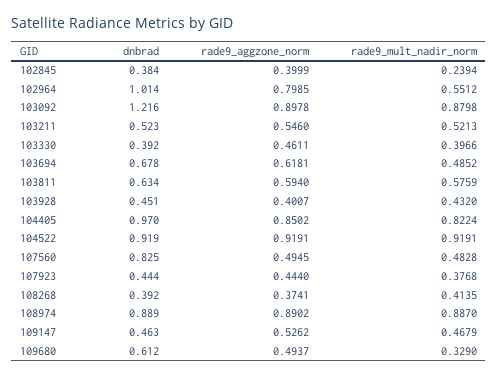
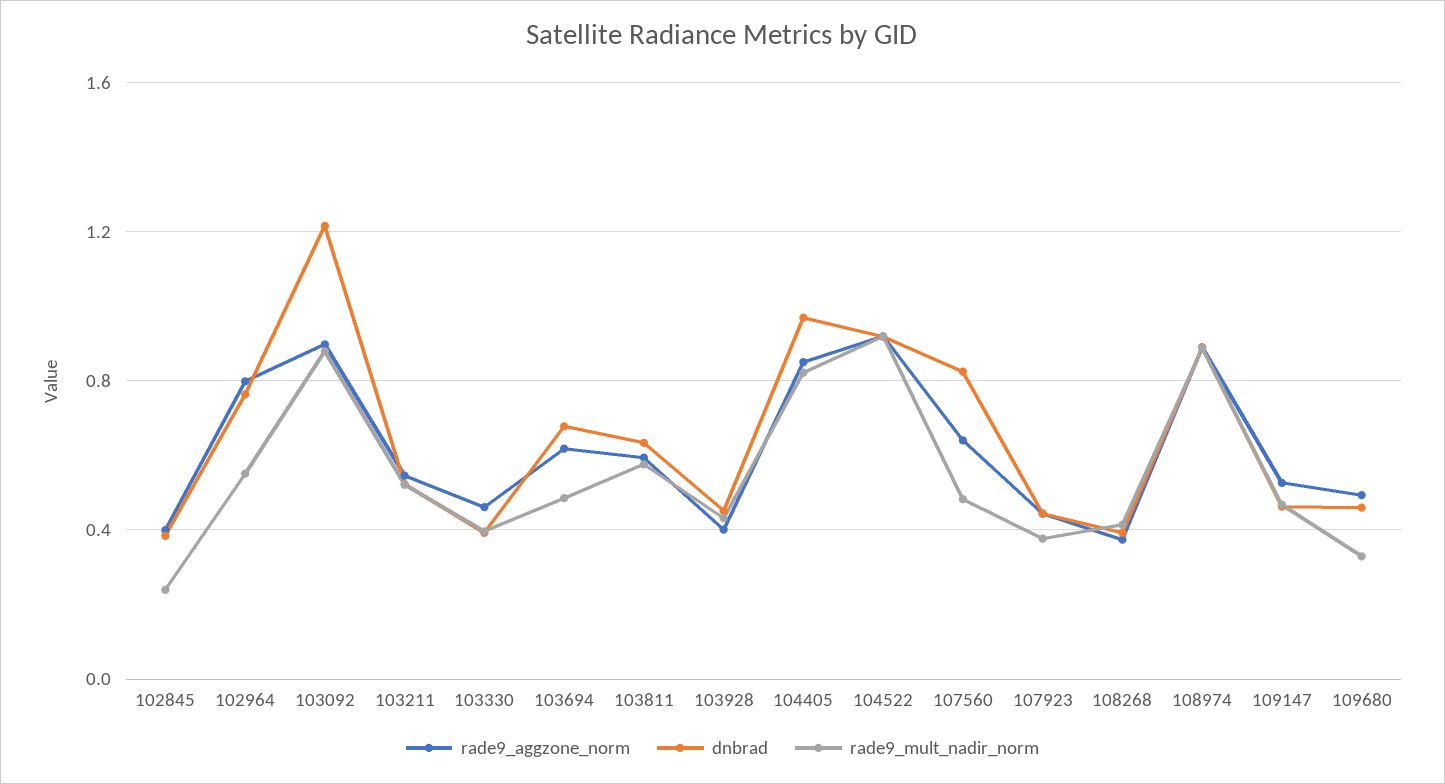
  {
    "dnbrad": {
      "102845": 0.384,
-     "102964": 1.014,
+     "102964": 0.75,
      "103092": 1.216,
      "103211": 0.523,
      "103330": 0.392,
      "103694": 0.678,
      "103811": 0.634,
      "103928": 0.451,
      "104405": 0.97,
      "104522": 0.919,
      "107560": 0.825,
      "107923": 0.444,
      "108268": 0.392,
      "108974": 0.889,
      "109147": 0.463,
-     "109680": 0.612
+     "109680": 0.45
    },
    "rade9_aggzone_norm": {
      "102845": 0.3999,
      "102964": 0.7985,
      "103092": 0.8978,
      "103211": 0.546,
      "103330": 0.4611,
      "103694": 0.6181,
      "103811": 0.594,
      "103928": 0.4007,
      "104405": 0.8502,
      "104522": 0.9191,
-     "107560": 0.4945,
+     "107560": 0.65,
      "107923": 0.444,
      "108268": 0.3741,
      "108974": 0.8902,
      "109147": 0.5262,
      "109680": 0.4937
    },
    "rade9_mult_nadir_norm": {
      "102845": 0.2394,
      "102964": 0.5512,
      "103092": 0.8798,
      "103211": 0.5213,
      "103330": 0.3966,
      "103694": 0.4852,
      "103811": 0.5759,
      "103928": 0.432,
      "104405": 0.8224,
      "104522": 0.9191,
      "107560": 0.4828,
      "107923": 0.3768,
      "108268": 0.4135,
      "108974": 0.887,
      "109147": 0.4679,
      "109680": 0.329
    }
  }

